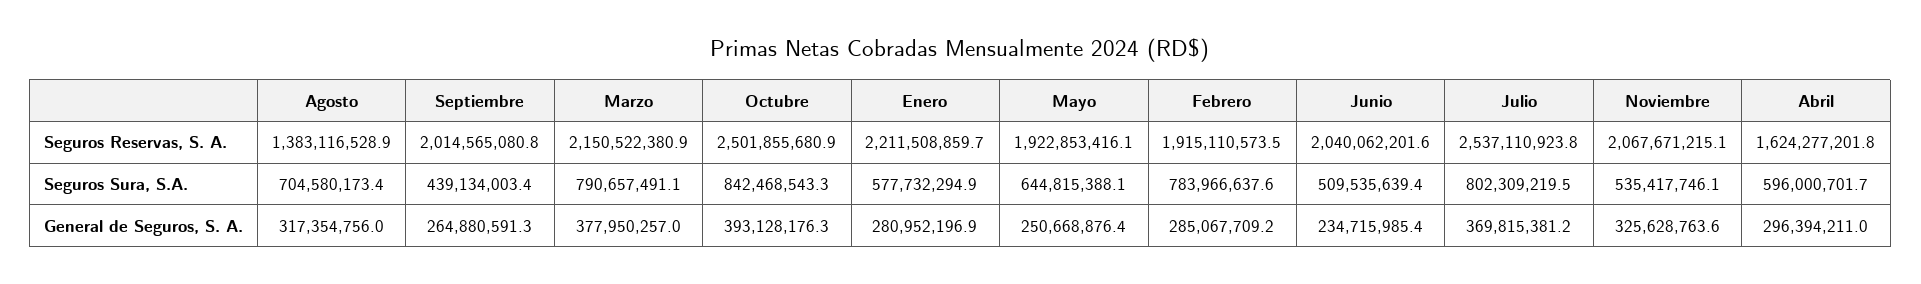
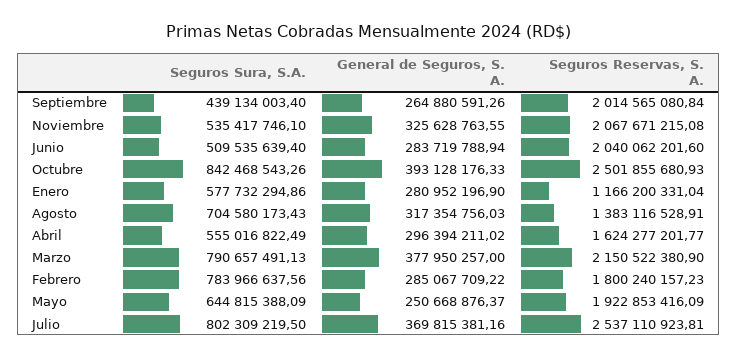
  {
    "Agosto": {
      "Seguros Reservas, S. A.": 1383116528.91,
      "Seguros Sura, S.A.": 704580173.43,
      "General de Seguros, S. A.": 317354756.03
    },
    "Septiembre": {
      "Seguros Reservas, S. A.": 2014565080.84,
      "Seguros Sura, S.A.": 439134003.4,
      "General de Seguros, S. A.": 264880591.26
    },
    "Marzo": {
      "Seguros Reservas, S. A.": 2150522380.9,
      "Seguros Sura, S.A.": 790657491.13,
      "General de Seguros, S. A.": 377950257
    },
    "Octubre": {
      "Seguros Reservas, S. A.": 2501855680.93,
      "Seguros Sura, S.A.": 842468543.26,
      "General de Seguros, S. A.": 393128176.33
    },
    "Enero": {
-     "Seguros Reservas, S. A.": 2211508859.7,
+     "Seguros Reservas, S. A.": 1166200331.04,
      "Seguros Sura, S.A.": 577732294.86,
      "General de Seguros, S. A.": 280952196.9
    },
    "Mayo": {
      "Seguros Reservas, S. A.": 1922853416.09,
      "Seguros Sura, S.A.": 644815388.09,
      "General de Seguros, S. A.": 250668876.37
    },
    "Febrero": {
-     "Seguros Reservas, S. A.": 1915110573.5,
+     "Seguros Reservas, S. A.": 1800240157.23,
      "Seguros Sura, S.A.": 783966637.56,
      "General de Seguros, S. A.": 285067709.22
    },
    "Junio": {
      "Seguros Reservas, S. A.": 2040062201.6,
      "Seguros Sura, S.A.": 509535639.4,
-     "General de Seguros, S. A.": 234715985.4
+     "General de Seguros, S. A.": 283719788.94
    },
    "Julio": {
      "Seguros Reservas, S. A.": 2537110923.81,
      "Seguros Sura, S.A.": 802309219.5,
      "General de Seguros, S. A.": 369815381.16
    },
    "Noviembre": {
      "Seguros Reservas, S. A.": 2067671215.08,
      "Seguros Sura, S.A.": 535417746.1,
      "General de Seguros, S. A.": 325628763.55
    },
    "Abril": {
      "Seguros Reservas, S. A.": 1624277201.77,
-     "Seguros Sura, S.A.": 596000701.7,
+     "Seguros Sura, S.A.": 555016822.49,
      "General de Seguros, S. A.": 296394211.02
    }
  }

